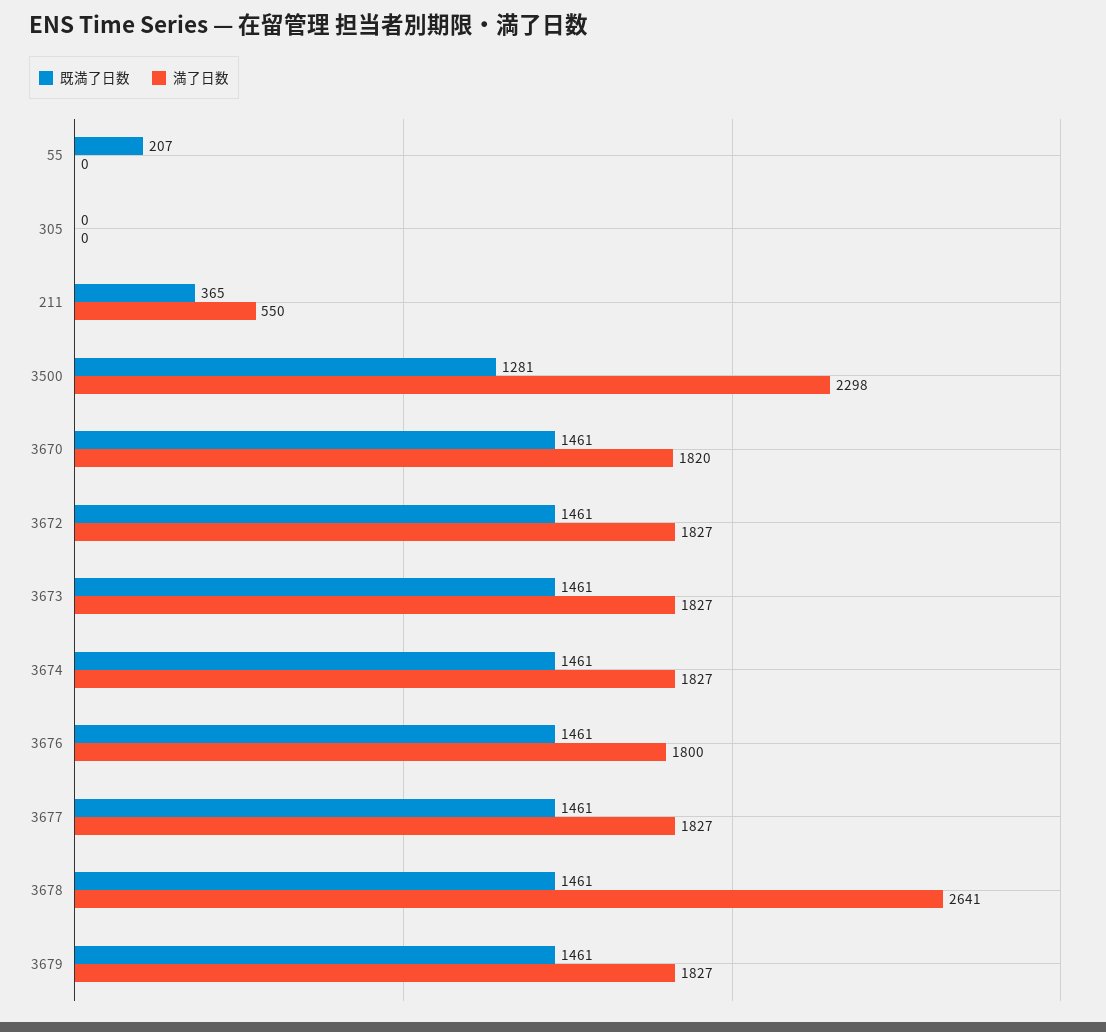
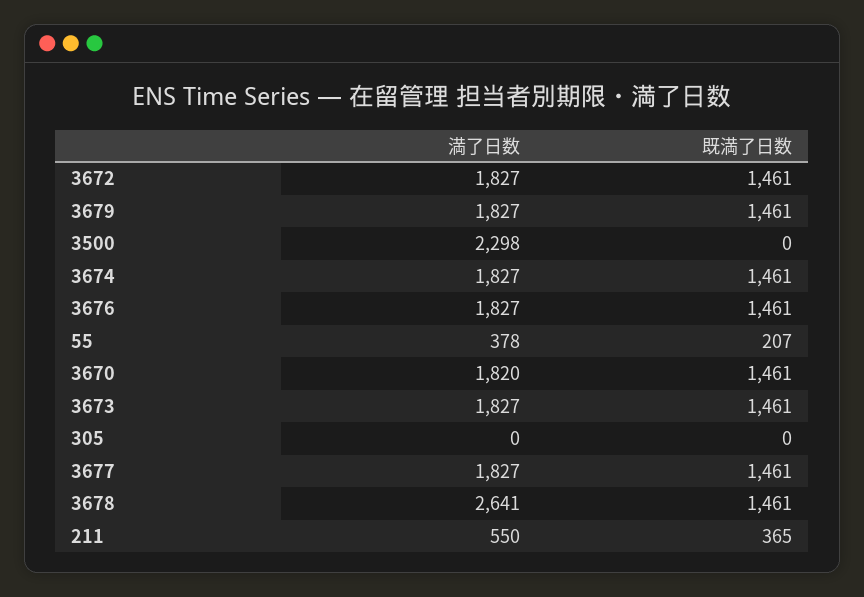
  {
    "既満了日数": {
      "55": 207,
      "305": 0,
      "211": 365,
-     "3500": 1281,
+     "3500": 0,
      "3670": 1461,
      "3672": 1461,
      "3673": 1461,
      "3674": 1461,
      "3676": 1461,
      "3677": 1461,
      "3678": 1461,
      "3679": 1461
    },
    "満了日数": {
-     "55": 0,
+     "55": 378,
      "305": 0,
      "211": 550,
      "3500": 2298,
      "3670": 1820,
      "3672": 1827,
      "3673": 1827,
      "3674": 1827,
-     "3676": 1800,
+     "3676": 1827,
      "3677": 1827,
      "3678": 2641,
      "3679": 1827
    }
  }

